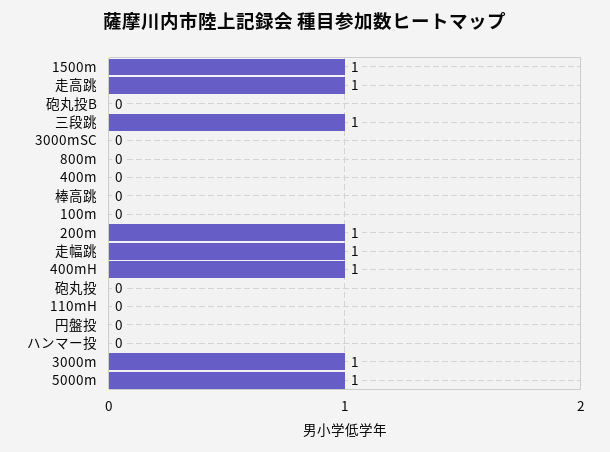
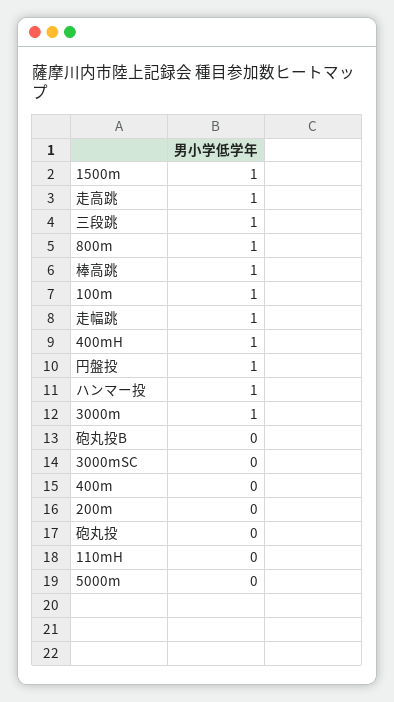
  {
    "1500m": 1,
    "走高跳": 1,
    "砲丸投B": 0,
    "三段跳": 1,
    "3000mSC": 0,
-   "800m": 0,
+   "800m": 1,
    "400m": 0,
-   "棒高跳": 0,
+   "棒高跳": 1,
-   "100m": 0,
+   "100m": 1,
-   "200m": 1,
+   "200m": 0,
    "走幅跳": 1,
    "400mH": 1,
    "砲丸投": 0,
    "110mH": 0,
-   "円盤投": 0,
+   "円盤投": 1,
-   "ハンマー投": 0,
+   "ハンマー投": 1,
    "3000m": 1,
-   "5000m": 1
+   "5000m": 0
  }

